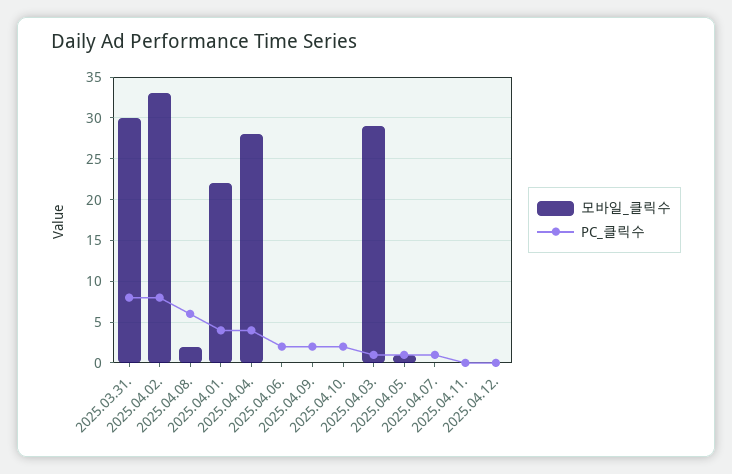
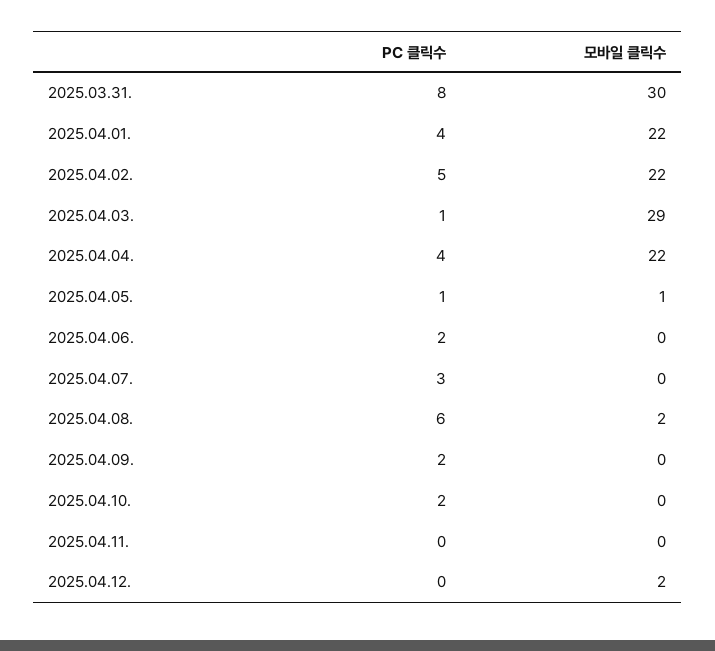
  {
    "모바일_클릭수": {
      "2025.03.31.": 30,
-     "2025.04.02.": 33,
+     "2025.04.02.": 22,
      "2025.04.08.": 2,
      "2025.04.01.": 22,
-     "2025.04.04.": 28,
+     "2025.04.04.": 22,
      "2025.04.06.": 0,
      "2025.04.09.": 0,
      "2025.04.10.": 0,
      "2025.04.03.": 29,
      "2025.04.05.": 1,
      "2025.04.07.": 0,
      "2025.04.11.": 0,
-     "2025.04.12.": 0
+     "2025.04.12.": 2
    },
    "PC_클릭수": {
      "2025.03.31.": 8,
-     "2025.04.02.": 8,
+     "2025.04.02.": 5,
      "2025.04.08.": 6,
      "2025.04.01.": 4,
      "2025.04.04.": 4,
      "2025.04.06.": 2,
      "2025.04.09.": 2,
      "2025.04.10.": 2,
      "2025.04.03.": 1,
      "2025.04.05.": 1,
-     "2025.04.07.": 1,
+     "2025.04.07.": 3,
      "2025.04.11.": 0,
      "2025.04.12.": 0
    }
  }

